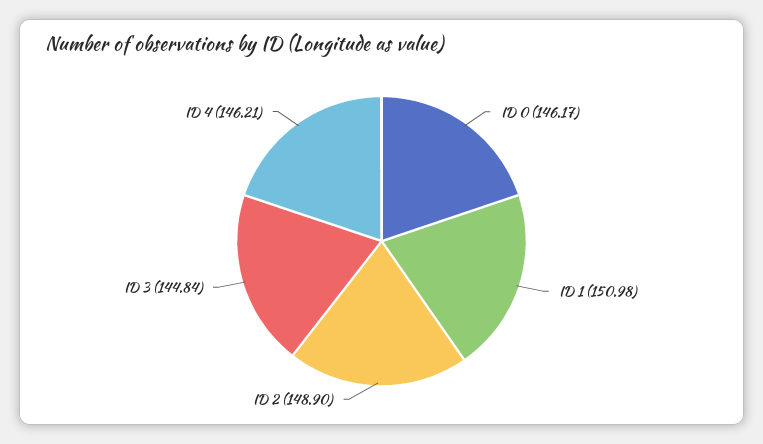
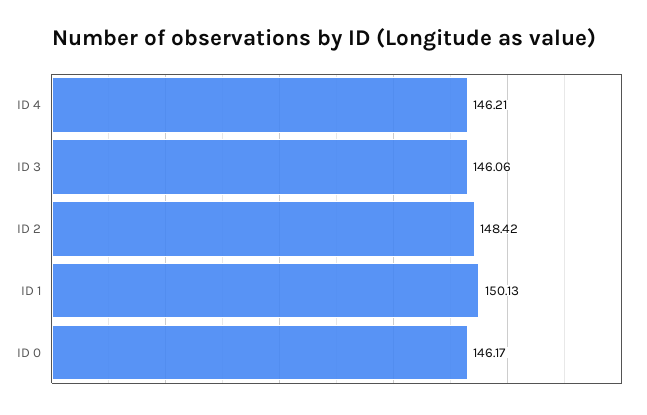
  {
    "ID 0": 146.17,
-   "ID 1": 150.98,
+   "ID 1": 150.13,
-   "ID 2": 148.9,
+   "ID 2": 148.42,
-   "ID 3": 144.84,
+   "ID 3": 146.06,
    "ID 4": 146.21
  }

